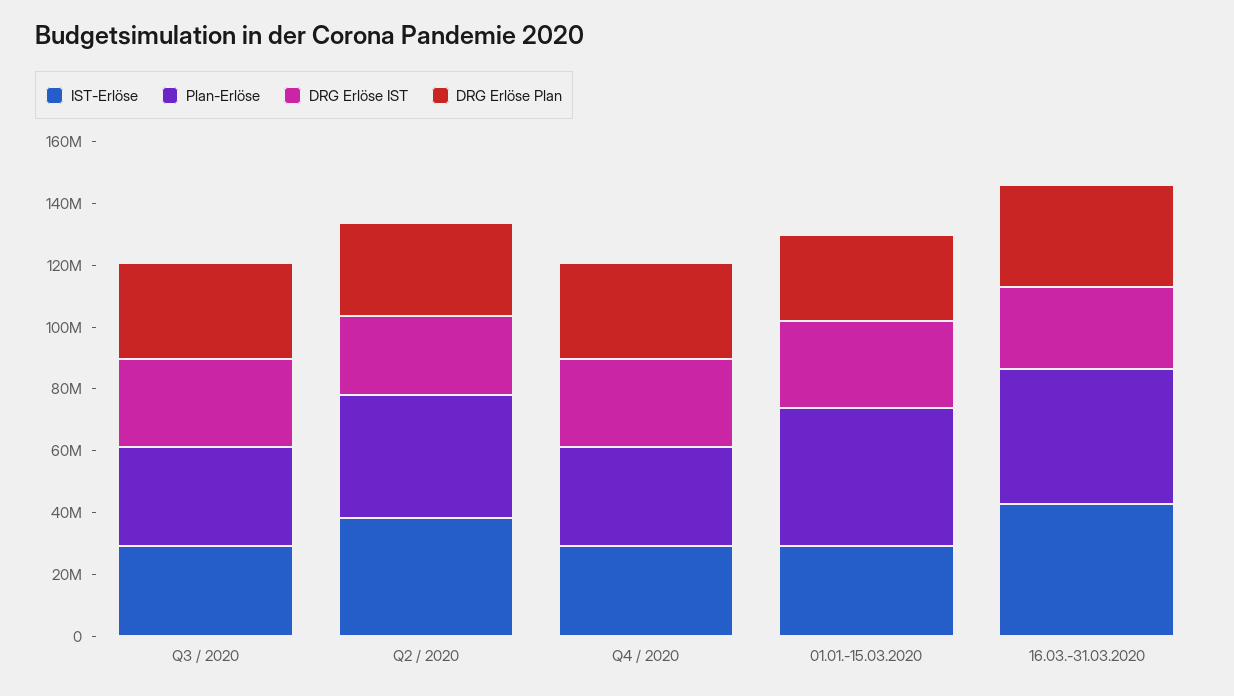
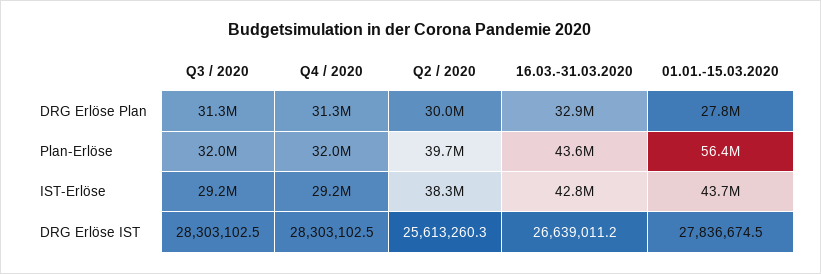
  {
    "IST-Erlöse": {
      "Q3 / 2020": 29200000,
      "Q2 / 2020": 38300000,
      "Q4 / 2020": 29200000,
-     "01.01.-15.03.2020": 30000000,
+     "01.01.-15.03.2020": 43700000,
      "16.03.-31.03.2020": 42800000
    },
    "Plan-Erlöse": {
      "Q3 / 2020": 32000000,
      "Q2 / 2020": 39700000,
      "Q4 / 2020": 32000000,
-     "01.01.-15.03.2020": 45000000,
+     "01.01.-15.03.2020": 56400000,
      "16.03.-31.03.2020": 43600000
    },
    "DRG Erlöse IST": {
      "Q3 / 2020": 28303102.5,
      "Q2 / 2020": 25613260.3,
      "Q4 / 2020": 28303102.5,
      "01.01.-15.03.2020": 27836674.5,
      "16.03.-31.03.2020": 26639011.2
    },
    "DRG Erlöse Plan": {
      "Q3 / 2020": 31300000,
      "Q2 / 2020": 30000000,
      "Q4 / 2020": 31300000,
      "01.01.-15.03.2020": 27800000,
      "16.03.-31.03.2020": 32900000
    }
  }

